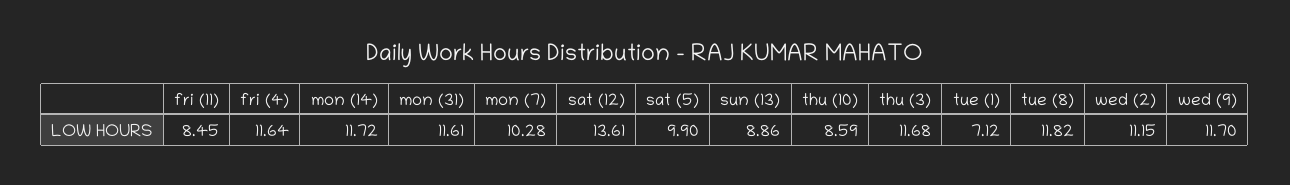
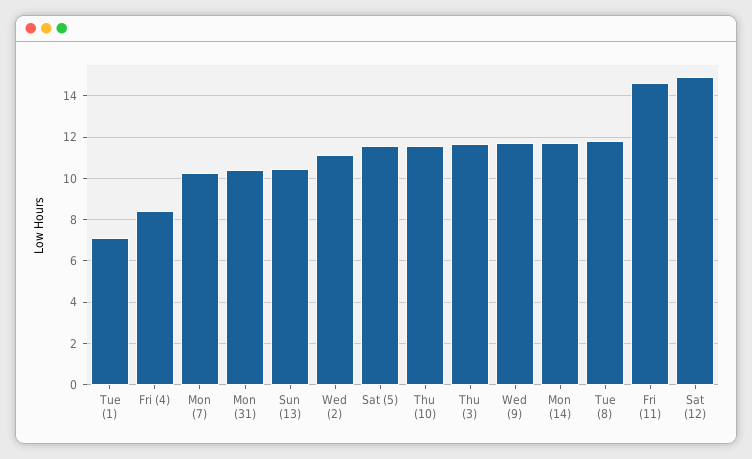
  {
-   "fri (11)": 8.45,
+   "fri (11)": 14.5,
-   "fri (4)": 11.64,
+   "fri (4)": 8.5,
    "mon (14)": 11.72,
-   "mon (31)": 11.61,
+   "mon (31)": 10.5,
    "mon (7)": 10.28,
-   "sat (12)": 13.61,
+   "sat (12)": 15,
-   "sat (5)": 9.9,
+   "sat (5)": 11.5,
-   "sun (13)": 8.86,
+   "sun (13)": 10.5,
-   "thu (10)": 8.59,
+   "thu (10)": 11.5,
    "thu (3)": 11.68,
    "tue (1)": 7.12,
    "tue (8)": 11.82,
    "wed (2)": 11.15,
    "wed (9)": 11.7
  }

